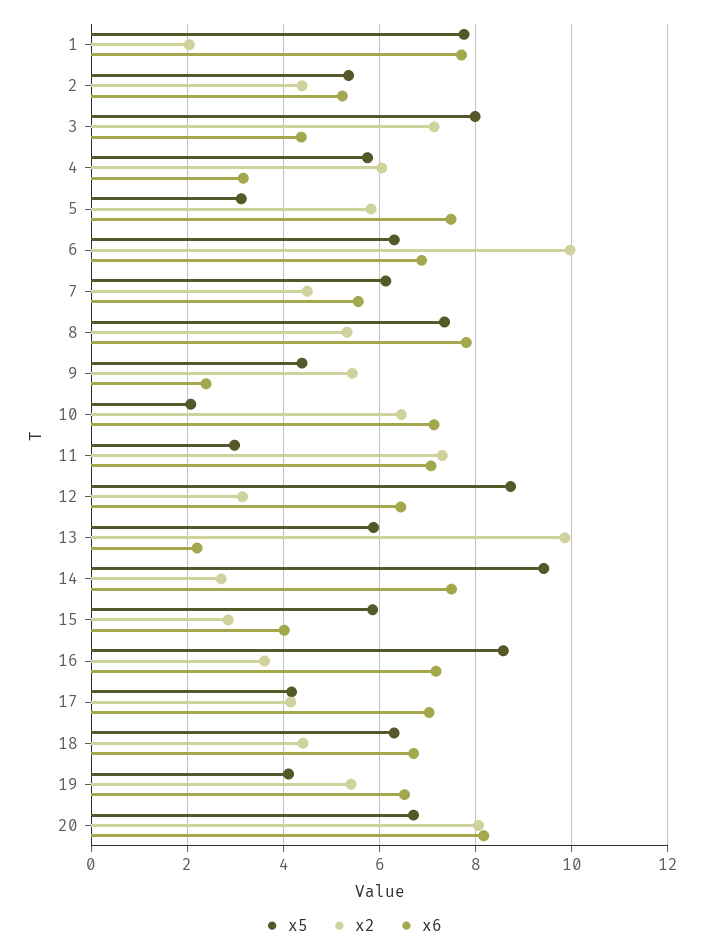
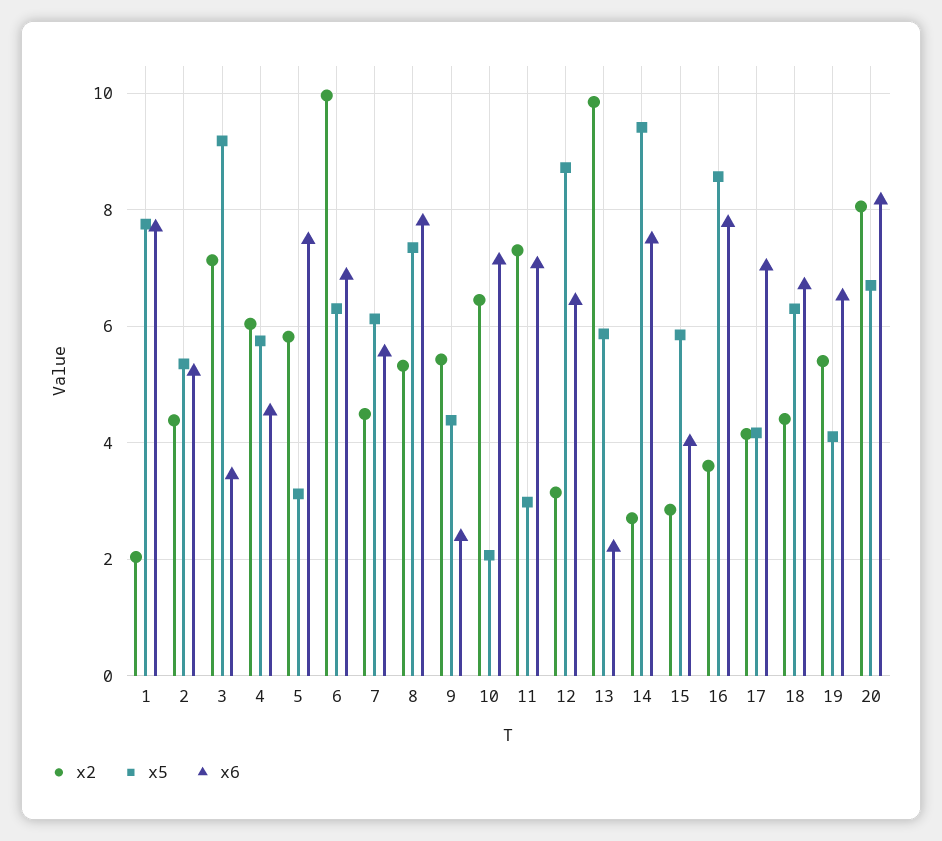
  {
    "x5": {
      "1": 7.8,
      "2": 5.4,
-     "3": 8,
+     "3": 9.2,
      "4": 5.8,
      "5": 3.2,
      "6": 6.4,
      "7": 6.2,
      "8": 7.4,
      "9": 4.4,
      "10": 2,
      "11": 3,
      "12": 8.8,
      "13": 5.8,
      "14": 9.4,
      "15": 5.8,
      "16": 8.6,
      "17": 4.2,
      "18": 6.4,
      "19": 4.2,
      "20": 6.8
    },
    "x2": {
      "1": 2,
      "2": 4.4,
      "3": 7.2,
      "4": 6,
      "5": 5.8,
      "6": 10,
      "7": 4.4,
      "8": 5.4,
      "9": 5.4,
      "10": 6.4,
      "11": 7.4,
      "12": 3.2,
      "13": 9.8,
      "14": 2.8,
      "15": 2.8,
      "16": 3.6,
      "17": 4.2,
      "18": 4.4,
      "19": 5.4,
      "20": 8
    },
    "x6": {
      "1": 7.8,
      "2": 5.2,
-     "3": 4.4,
+     "3": 3.4,
-     "4": 3.2,
+     "4": 4.6,
      "5": 7.4,
      "6": 6.8,
      "7": 5.6,
      "8": 7.8,
      "9": 2.4,
      "10": 7.2,
      "11": 7,
      "12": 6.4,
      "13": 2.2,
      "14": 7.4,
      "15": 4,
-     "16": 7.2,
+     "16": 7.8,
      "17": 7,
      "18": 6.8,
      "19": 6.6,
      "20": 8.2
    }
  }

